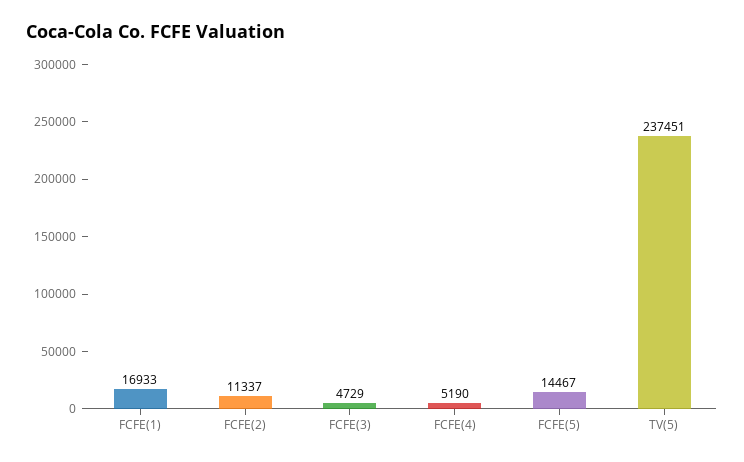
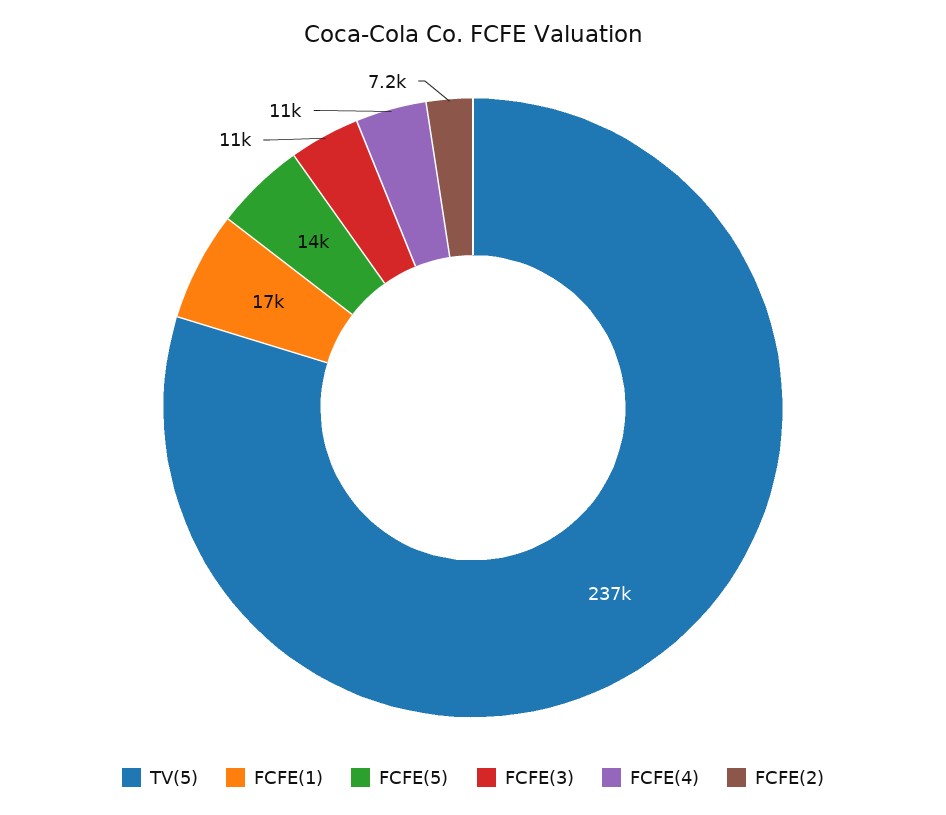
  {
    "FCFE(1)": 16933,
-   "FCFE(2)": 11337,
+   "FCFE(2)": 7200,
-   "FCFE(3)": 4729,
+   "FCFE(3)": 11000,
-   "FCFE(4)": 5190,
+   "FCFE(4)": 11000,
    "FCFE(5)": 14467,
    "TV(5)": 237451
  }

